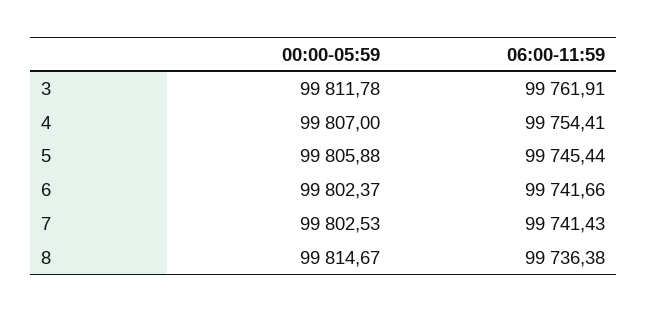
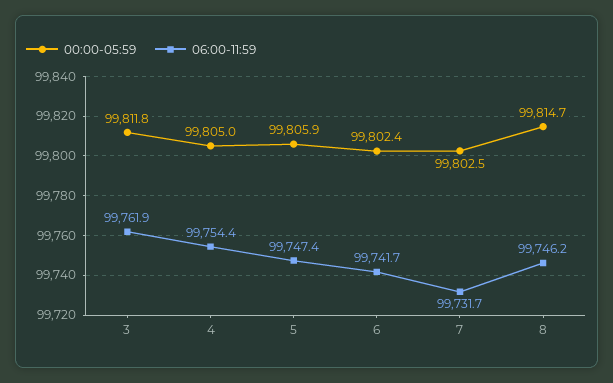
  {
    "00:00-05:59": {
      "3": 99811.78,
-     "4": 99807,
+     "4": 99805,
      "5": 99805.88,
      "6": 99802.37,
      "7": 99802.53,
      "8": 99814.67
    },
    "06:00-11:59": {
      "3": 99761.91,
      "4": 99754.41,
-     "5": 99745.44,
+     "5": 99747.4,
      "6": 99741.66,
-     "7": 99741.43,
+     "7": 99731.7,
-     "8": 99736.38
+     "8": 99746.2
    }
  }

